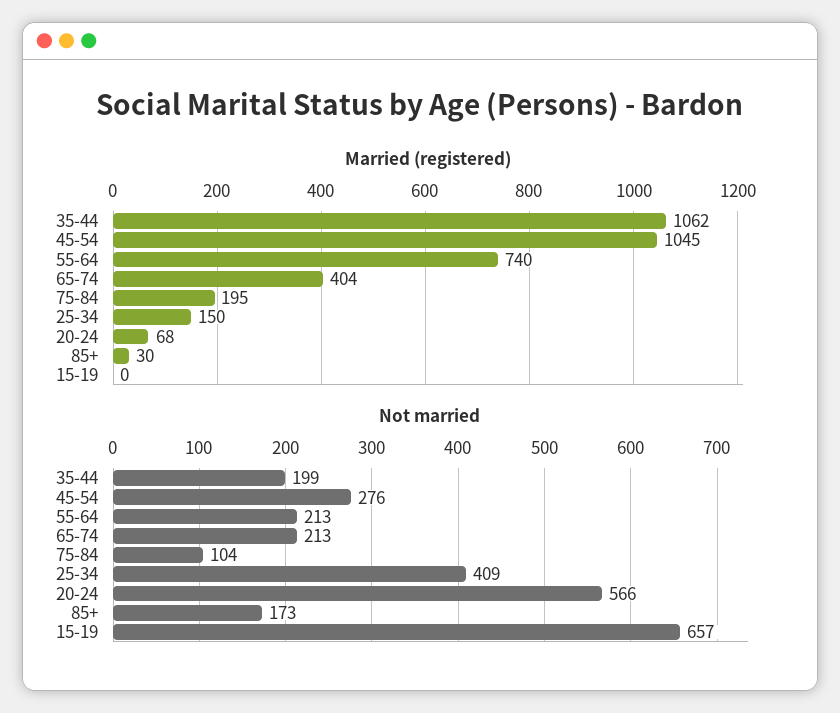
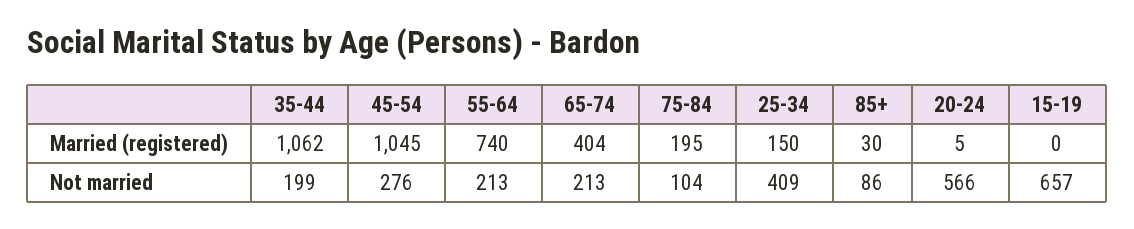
  {
    "Married (registered)": {
      "35-44": 1062,
      "45-54": 1045,
      "55-64": 740,
      "65-74": 404,
      "75-84": 195,
      "25-34": 150,
-     "20-24": 68,
+     "20-24": 5,
      "85+": 30,
      "15-19": 0
    },
    "Not married": {
      "35-44": 199,
      "45-54": 276,
      "55-64": 213,
      "65-74": 213,
      "75-84": 104,
      "25-34": 409,
      "20-24": 566,
-     "85+": 173,
+     "85+": 86,
      "15-19": 657
    }
  }

